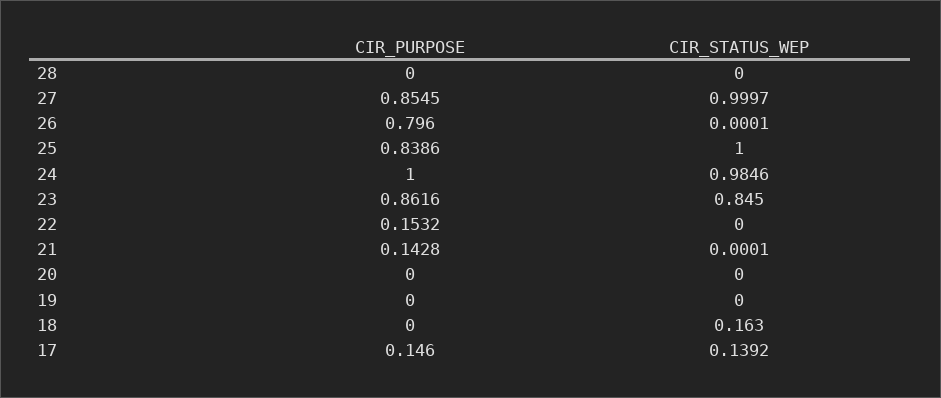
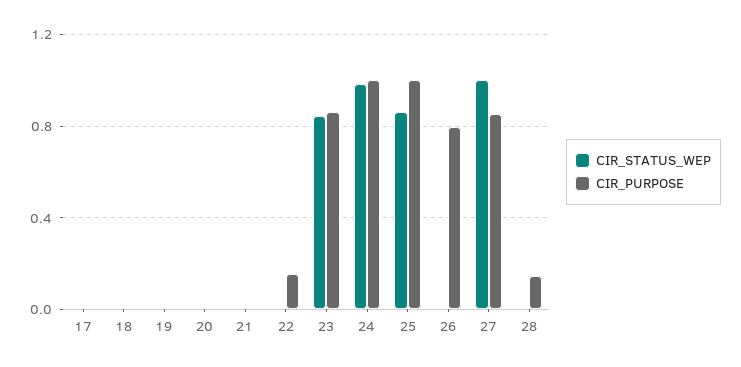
  {
    "CIR_PURPOSE": {
-     "28": 0,
+     "28": 0.15,
      "27": 0.8545,
      "26": 0.796,
-     "25": 0.8386,
+     "25": 1,
      "24": 1,
      "23": 0.8616,
      "22": 0.1532,
-     "21": 0.1428,
+     "21": 0,
      "20": 0,
      "19": 0,
      "18": 0,
-     "17": 0.146
+     "17": 0
    },
    "CIR_STATUS_WEP": {
      "28": 0,
      "27": 0.9997,
      "26": 0.0001,
-     "25": 1,
+     "25": 0.85,
      "24": 0.9846,
      "23": 0.845,
      "22": 0,
      "21": 0.0001,
      "20": 0,
      "19": 0,
-     "18": 0.163,
+     "18": 0,
-     "17": 0.1392
+     "17": 0
    }
  }

